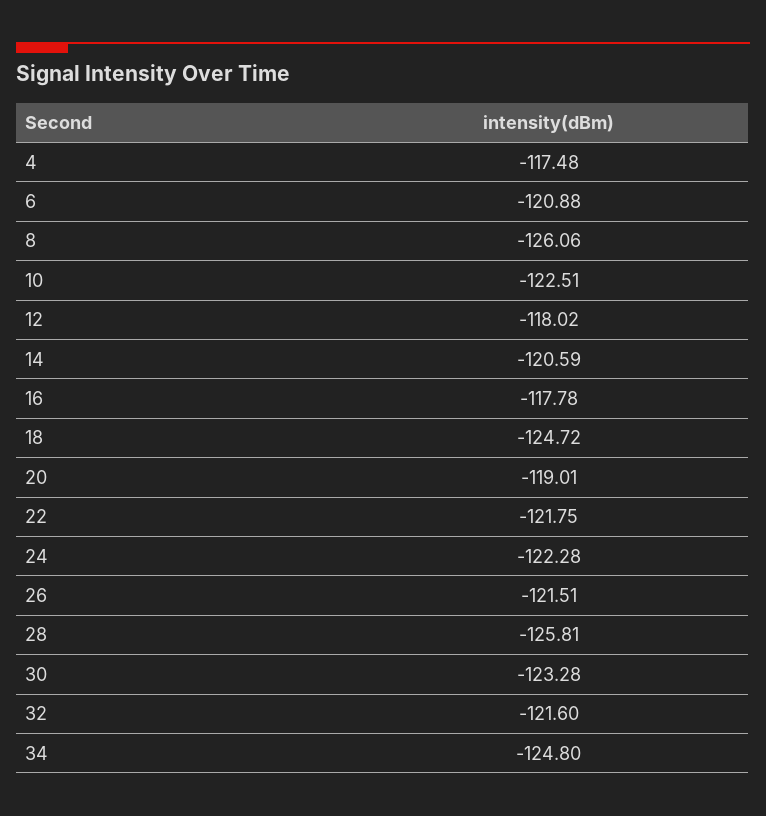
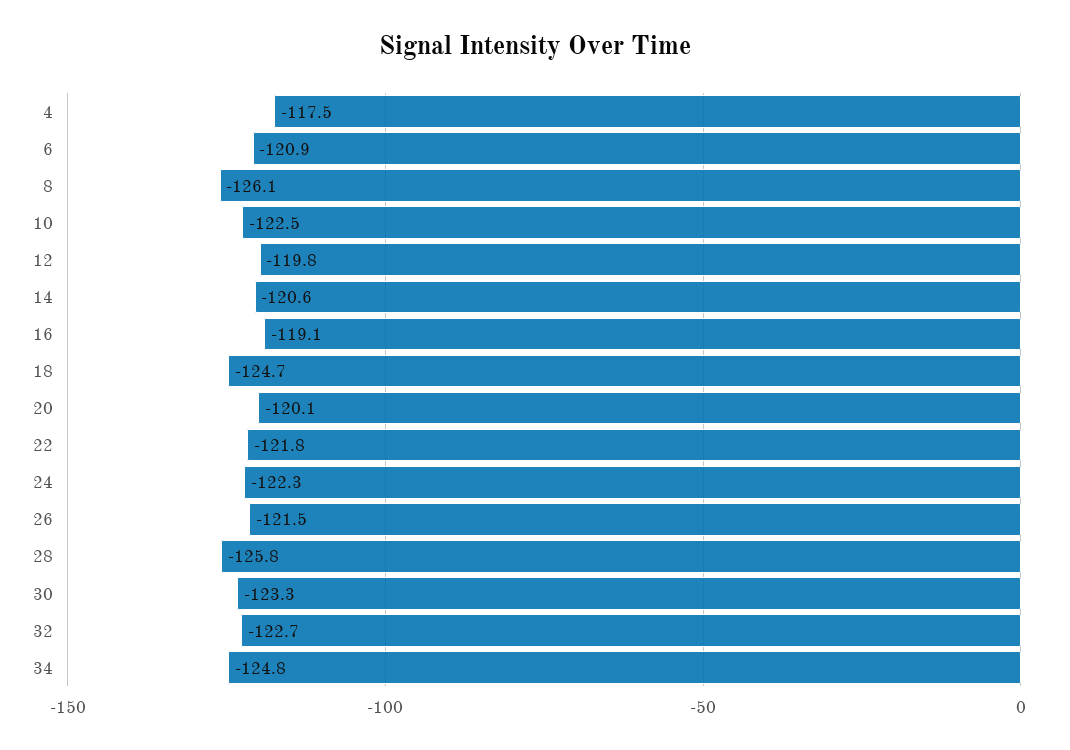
  {
    "4": -117.48,
    "6": -120.88,
    "8": -126.06,
    "10": -122.51,
-   "12": -118.02,
+   "12": -119.8,
    "14": -120.59,
-   "16": -117.78,
+   "16": -119.1,
    "18": -124.72,
-   "20": -119.01,
+   "20": -120.1,
    "22": -121.75,
    "24": -122.28,
    "26": -121.51,
    "28": -125.81,
    "30": -123.28,
-   "32": -121.6,
+   "32": -122.7,
    "34": -124.8
  }

